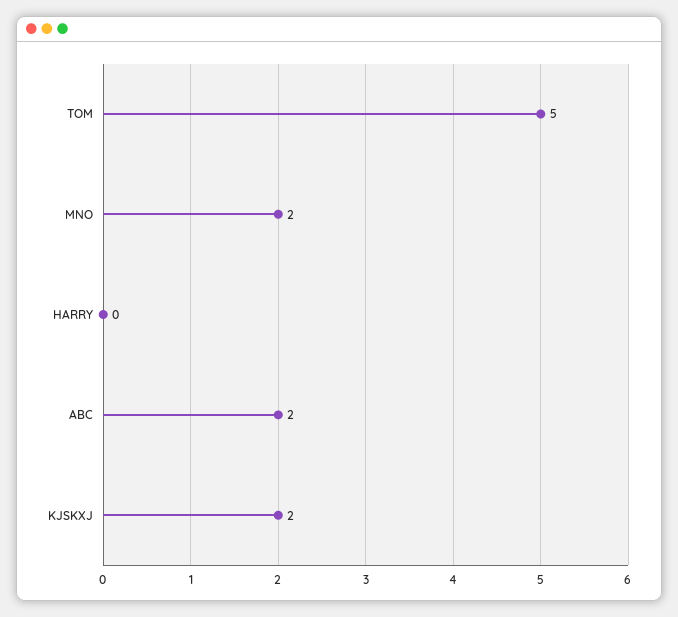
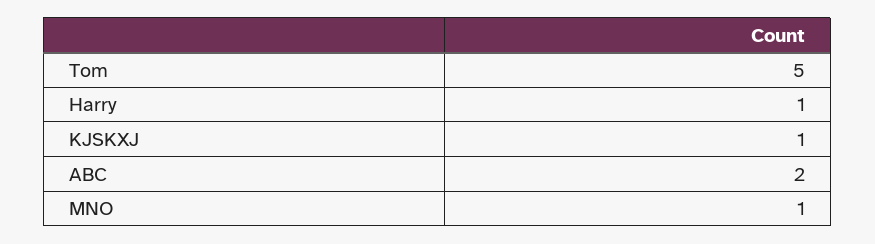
  {
    "TOM": 5,
-   "MNO": 2,
+   "MNO": 1,
-   "HARRY": 0,
+   "HARRY": 1,
    "ABC": 2,
-   "KJSKXJ": 2
+   "KJSKXJ": 1
  }

